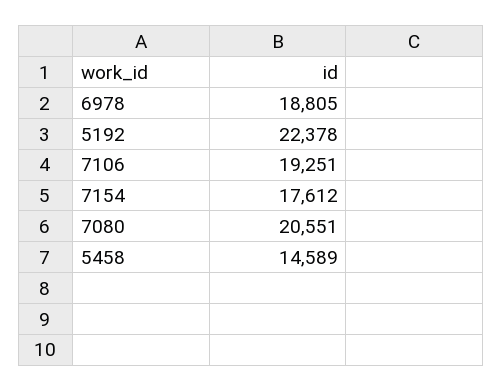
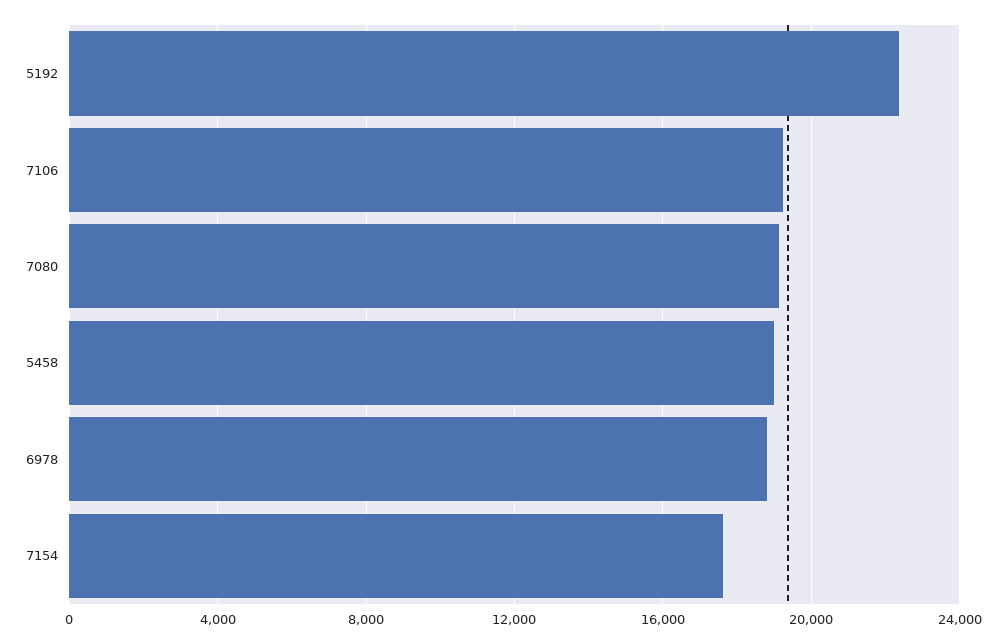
  {
    "6978": 18805,
    "5192": 22378,
    "7106": 19251,
    "7154": 17612,
-   "7080": 20551,
+   "7080": 19000,
-   "5458": 14589
+   "5458": 19000
  }

